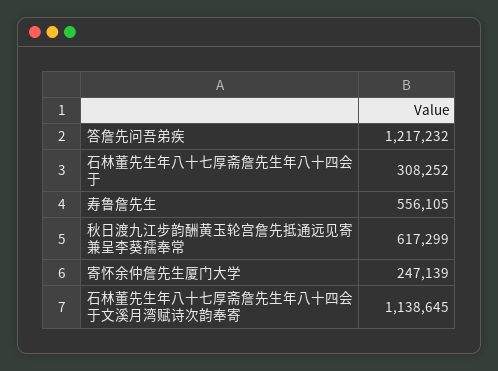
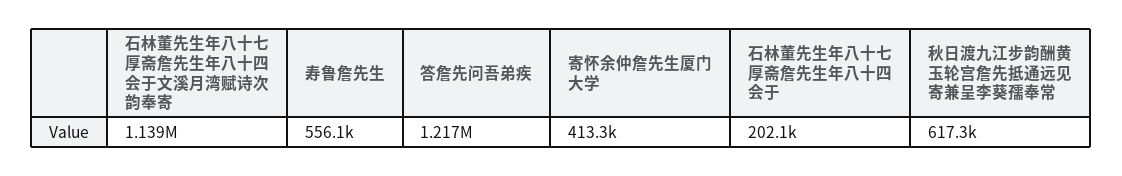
  {
    "答詹先问吾弟疾": 1217232,
-   "石林董先生年八十七厚斋詹先生年八十四会于": 308252,
+   "石林董先生年八十七厚斋詹先生年八十四会于": 202100,
    "寿鲁詹先生": 556105,
    "秋日渡九江步韵酬黄玉轮宫詹先抵通远见寄兼呈李葵孺奉常": 617299,
-   "寄怀余仲詹先生厦门大学": 247139,
+   "寄怀余仲詹先生厦门大学": 413300,
    "石林董先生年八十七厚斋詹先生年八十四会于文溪月湾赋诗次韵奉寄": 1138645
  }

